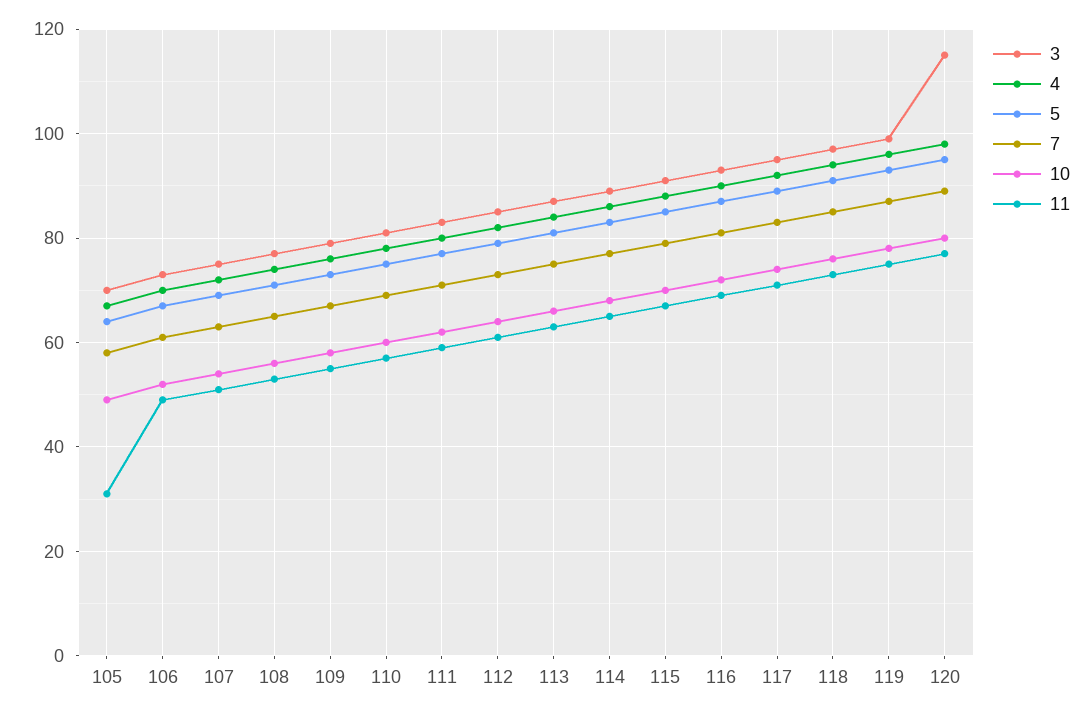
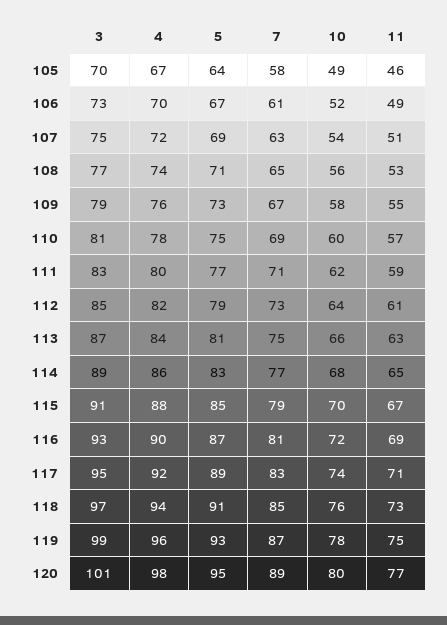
  {
    "3": {
      "105": 70,
      "106": 73,
      "107": 75,
      "108": 77,
      "109": 79,
      "110": 81,
      "111": 83,
      "112": 85,
      "113": 87,
      "114": 89,
      "115": 91,
      "116": 93,
      "117": 95,
      "118": 97,
      "119": 99,
-     "120": 115
+     "120": 101
    },
    "4": {
      "105": 67,
      "106": 70,
      "107": 72,
      "108": 74,
      "109": 76,
      "110": 78,
      "111": 80,
      "112": 82,
      "113": 84,
      "114": 86,
      "115": 88,
      "116": 90,
      "117": 92,
      "118": 94,
      "119": 96,
      "120": 98
    },
    "5": {
      "105": 64,
      "106": 67,
      "107": 69,
      "108": 71,
      "109": 73,
      "110": 75,
      "111": 77,
      "112": 79,
      "113": 81,
      "114": 83,
      "115": 85,
      "116": 87,
      "117": 89,
      "118": 91,
      "119": 93,
      "120": 95
    },
    "7": {
      "105": 58,
      "106": 61,
      "107": 63,
      "108": 65,
      "109": 67,
      "110": 69,
      "111": 71,
      "112": 73,
      "113": 75,
      "114": 77,
      "115": 79,
      "116": 81,
      "117": 83,
      "118": 85,
      "119": 87,
      "120": 89
    },
    "10": {
      "105": 49,
      "106": 52,
      "107": 54,
      "108": 56,
      "109": 58,
      "110": 60,
      "111": 62,
      "112": 64,
      "113": 66,
      "114": 68,
      "115": 70,
      "116": 72,
      "117": 74,
      "118": 76,
      "119": 78,
      "120": 80
    },
    "11": {
-     "105": 30,
+     "105": 46,
      "106": 49,
      "107": 51,
      "108": 53,
      "109": 55,
      "110": 57,
      "111": 59,
      "112": 61,
      "113": 63,
      "114": 65,
      "115": 67,
      "116": 69,
      "117": 71,
      "118": 73,
      "119": 75,
      "120": 77
    }
  }

